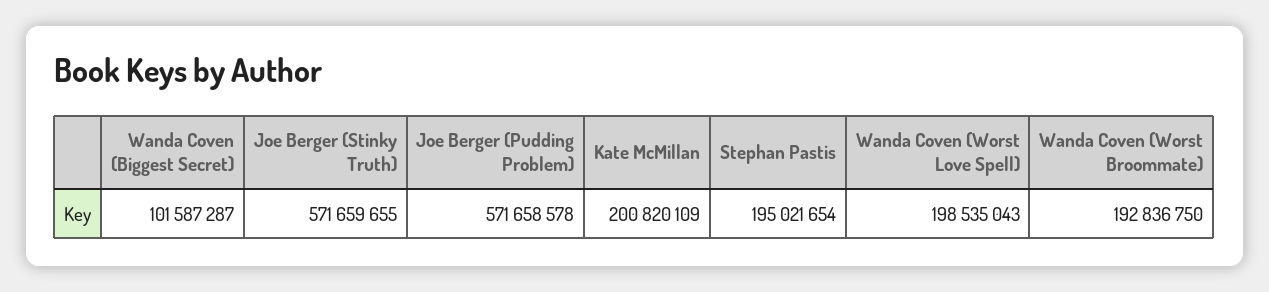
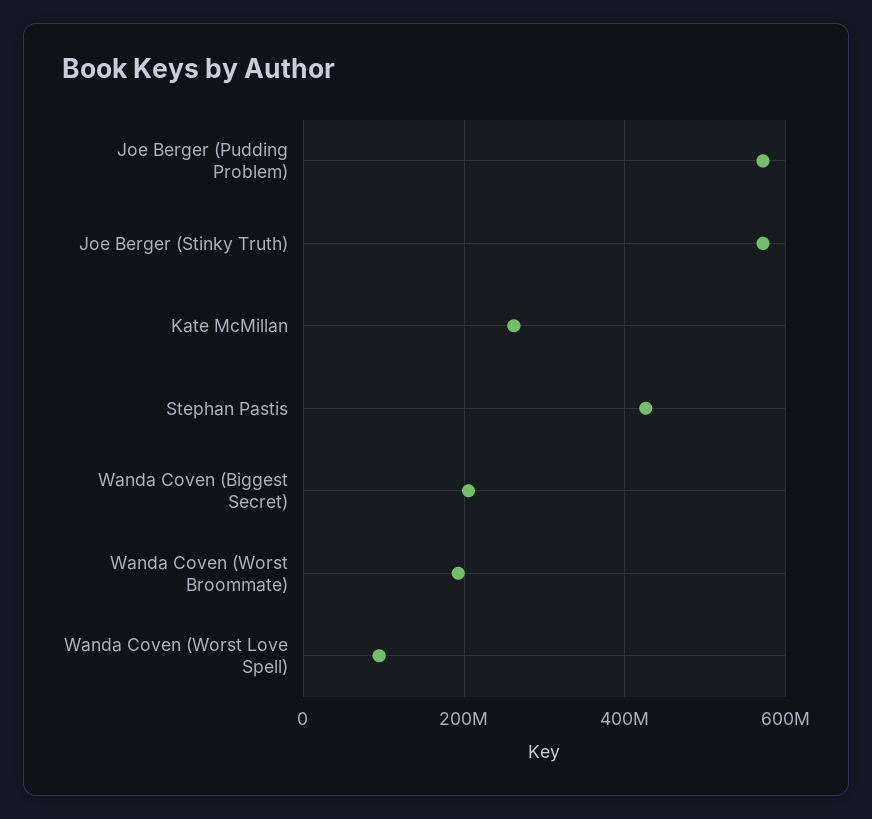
  {
-   "Wanda Coven (Biggest Secret)": 101587287,
+   "Wanda Coven (Biggest Secret)": 200000000,
    "Joe Berger (Stinky Truth)": 571659655,
    "Joe Berger (Pudding Problem)": 571658578,
-   "Kate McMillan": 200820109,
+   "Kate McMillan": 260000000,
-   "Stephan Pastis": 195021654,
+   "Stephan Pastis": 420000000,
-   "Wanda Coven (Worst Love Spell)": 198535043,
+   "Wanda Coven (Worst Love Spell)": 100000000,
    "Wanda Coven (Worst Broommate)": 192836750
  }

